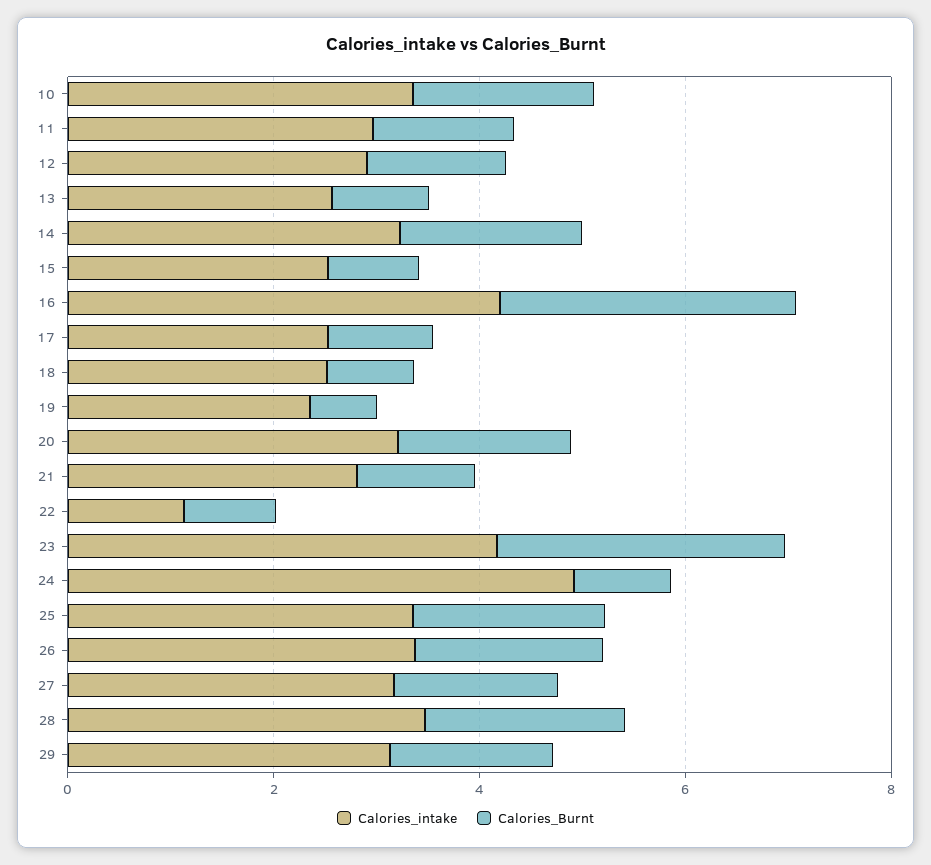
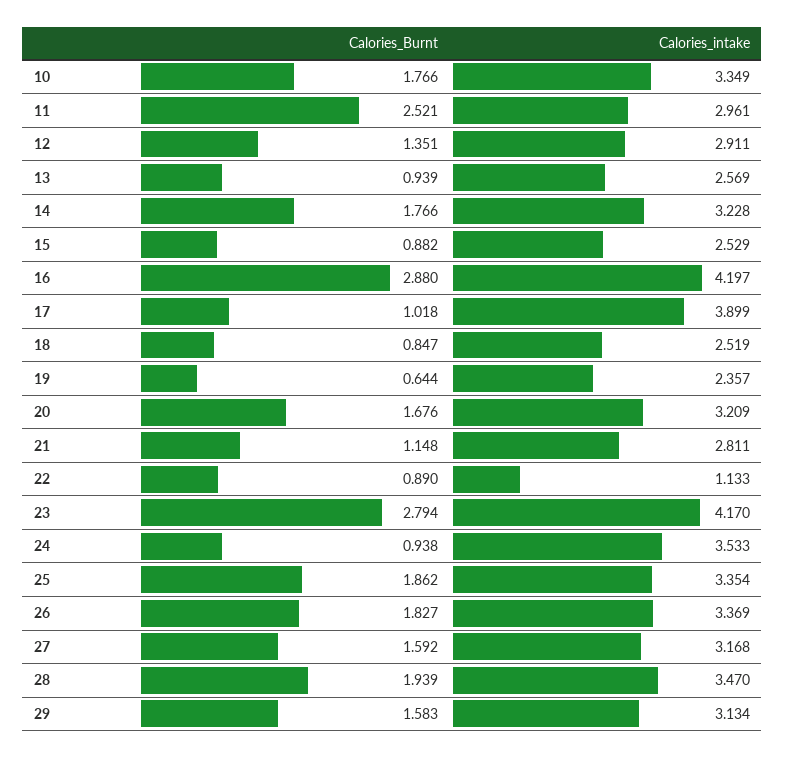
  {
    "Calories_intake": {
      "10": 3.349,
      "11": 2.961,
      "12": 2.911,
      "13": 2.569,
      "14": 3.228,
      "15": 2.529,
      "16": 4.197,
-     "17": 2.5,
+     "17": 3.899,
      "18": 2.519,
      "19": 2.357,
      "20": 3.209,
      "21": 2.811,
      "22": 1.133,
      "23": 4.17,
-     "24": 5,
+     "24": 3.533,
      "25": 3.354,
      "26": 3.369,
      "27": 3.168,
      "28": 3.47,
      "29": 3.134
    },
    "Calories_Burnt": {
      "10": 1.766,
-     "11": 1.5,
+     "11": 2.521,
      "12": 1.351,
      "13": 0.939,
      "14": 1.766,
      "15": 0.882,
      "16": 2.88,
      "17": 1.018,
      "18": 0.847,
      "19": 0.644,
      "20": 1.676,
      "21": 1.148,
      "22": 0.89,
      "23": 2.794,
      "24": 0.938,
      "25": 1.862,
      "26": 1.827,
      "27": 1.592,
      "28": 1.939,
      "29": 1.583
    }
  }

